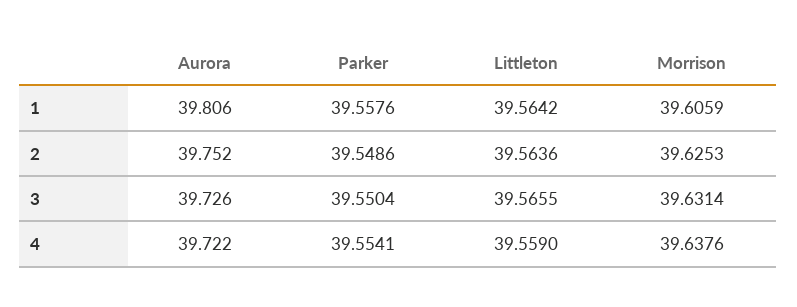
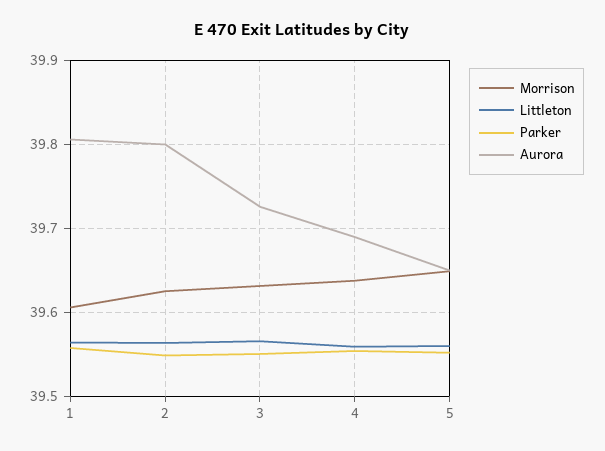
  {
    "Aurora": {
      "1": 39.806,
-     "2": 39.752,
+     "2": 39.8,
      "3": 39.726,
-     "4": 39.722
+     "4": 39.69,
+     "5": 39.65
    },
    "Parker": {
      "1": 39.5576,
      "2": 39.5486,
      "3": 39.5504,
-     "4": 39.5541
+     "4": 39.5541,
+     "5": 39.55
    },
    "Littleton": {
      "1": 39.5642,
      "2": 39.5636,
      "3": 39.5655,
-     "4": 39.559
+     "4": 39.559,
+     "5": 39.56
    },
    "Morrison": {
      "1": 39.6059,
      "2": 39.6253,
      "3": 39.6314,
-     "4": 39.6376
+     "4": 39.6376,
+     "5": 39.65
    }
  }

